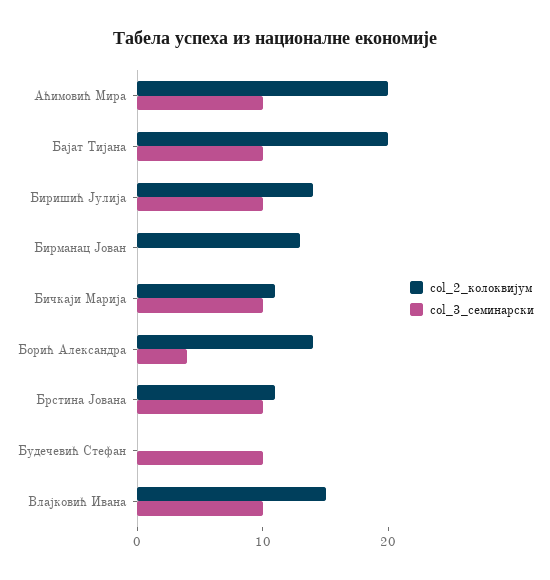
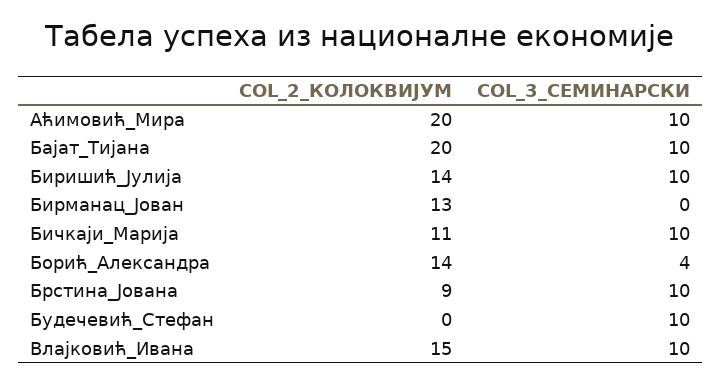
  {
    "col_2_колоквијум": {
      "Аћимовић Мира": 20,
      "Бајат Тијана": 20,
      "Биришић Јулија": 14,
      "Бирманац Јован": 13,
      "Бичкаји Марија": 11,
      "Борић Александра": 14,
-     "Брстина Јована": 11,
+     "Брстина Јована": 9,
      "Будечевић Стефан": 0,
      "Влајковић Ивана": 15
    },
    "col_3_семинарски": {
      "Аћимовић Мира": 10,
      "Бајат Тијана": 10,
      "Биришић Јулија": 10,
      "Бирманац Јован": 0,
      "Бичкаји Марија": 10,
      "Борић Александра": 4,
      "Брстина Јована": 10,
      "Будечевић Стефан": 10,
      "Влајковић Ивана": 10
    }
  }

